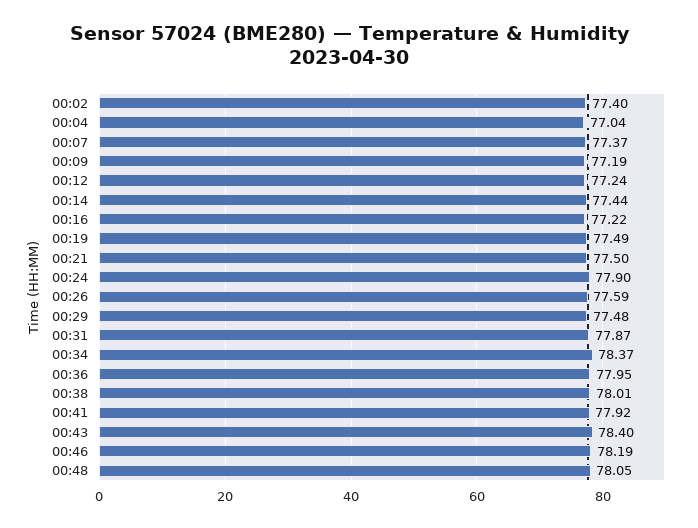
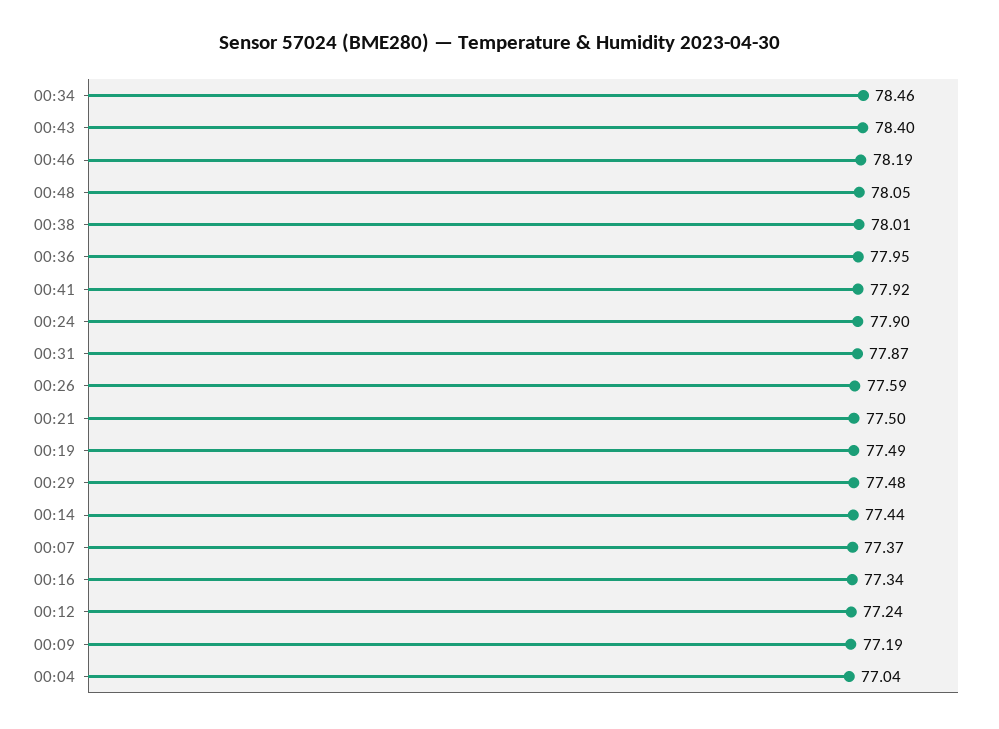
  {
-   "00:02": 77.4,
    "00:04": 77.04,
    "00:07": 77.37,
    "00:09": 77.19,
    "00:12": 77.24,
    "00:14": 77.44,
-   "00:16": 77.22,
+   "00:16": 77.34,
    "00:19": 77.49,
    "00:21": 77.5,
    "00:24": 77.9,
    "00:26": 77.59,
    "00:29": 77.48,
    "00:31": 77.87,
-   "00:34": 78.37,
+   "00:34": 78.46,
    "00:36": 77.95,
    "00:38": 78.01,
    "00:41": 77.92,
    "00:43": 78.4,
    "00:46": 78.19,
    "00:48": 78.05
  }

